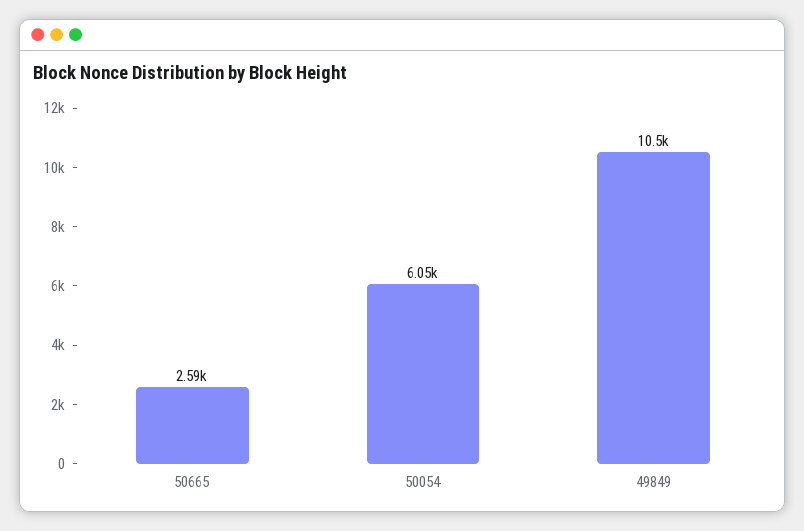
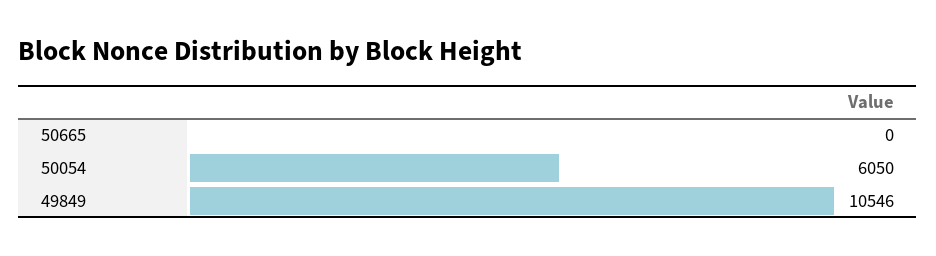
  {
-   "50665": 2590,
+   "50665": 0,
    "50054": 6050,
    "49849": 10546
  }

